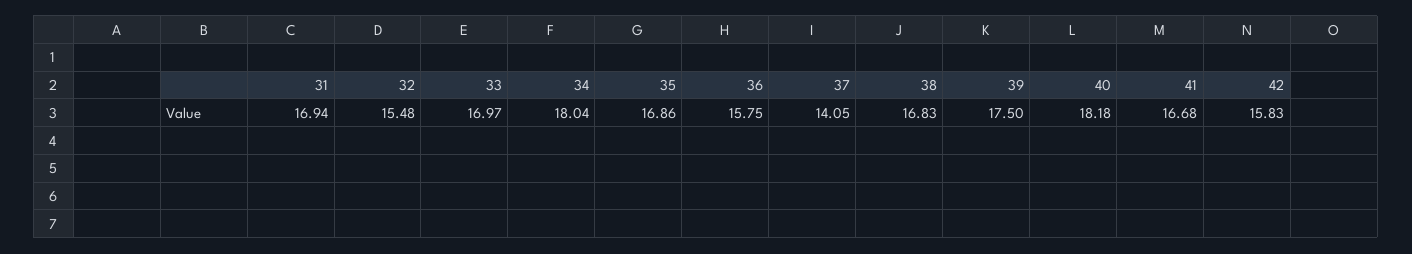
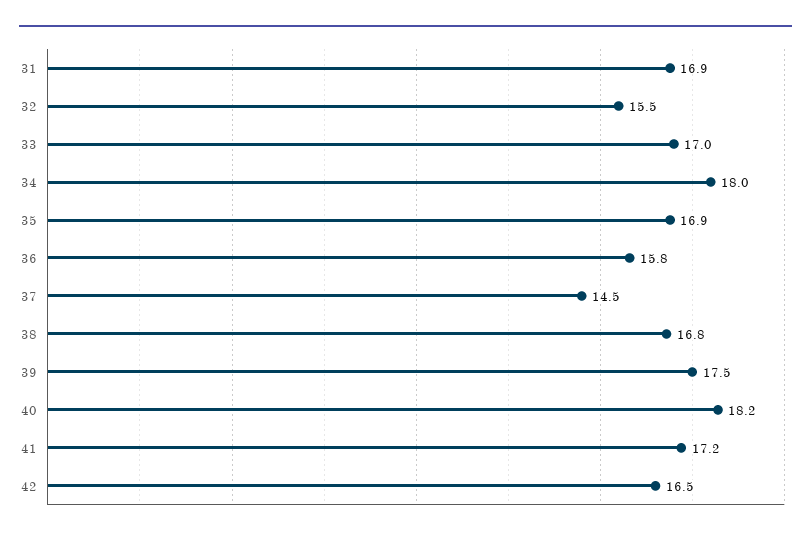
  {
    "31": 16.94,
    "32": 15.48,
    "33": 16.97,
    "34": 18.04,
    "35": 16.86,
    "36": 15.75,
-   "37": 14.05,
+   "37": 14.5,
    "38": 16.83,
    "39": 17.5,
    "40": 18.18,
-   "41": 16.68,
+   "41": 17.2,
-   "42": 15.83
+   "42": 16.5
  }

